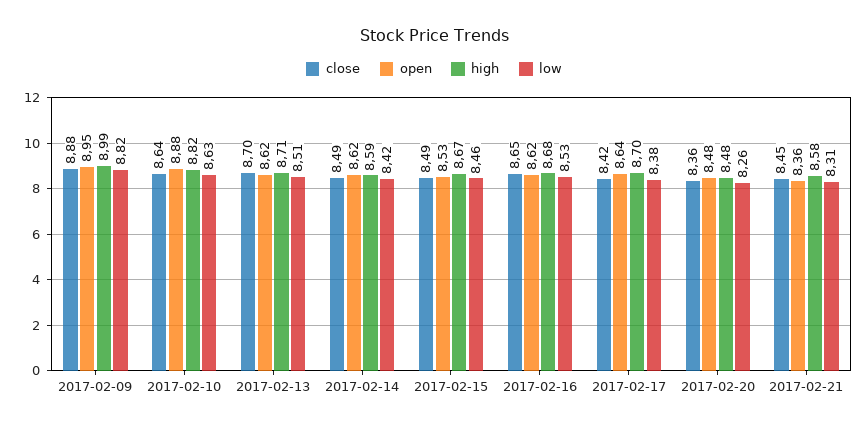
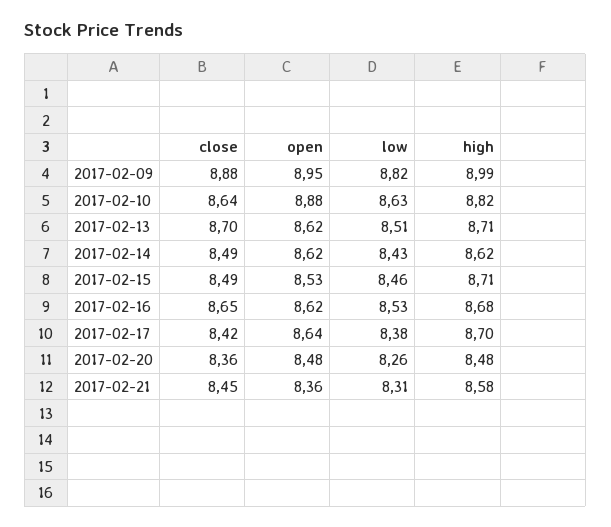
  {
    "close": {
      "2017-02-09": 8.88,
      "2017-02-10": 8.64,
      "2017-02-13": 8.7,
      "2017-02-14": 8.49,
      "2017-02-15": 8.49,
      "2017-02-16": 8.65,
      "2017-02-17": 8.42,
      "2017-02-20": 8.36,
      "2017-02-21": 8.45
    },
    "open": {
      "2017-02-09": 8.95,
      "2017-02-10": 8.88,
      "2017-02-13": 8.62,
      "2017-02-14": 8.62,
      "2017-02-15": 8.53,
      "2017-02-16": 8.62,
      "2017-02-17": 8.64,
      "2017-02-20": 8.48,
      "2017-02-21": 8.36
    },
    "high": {
      "2017-02-09": 8.99,
      "2017-02-10": 8.82,
      "2017-02-13": 8.71,
-     "2017-02-14": 8.59,
+     "2017-02-14": 8.62,
-     "2017-02-15": 8.67,
+     "2017-02-15": 8.71,
      "2017-02-16": 8.68,
      "2017-02-17": 8.7,
      "2017-02-20": 8.48,
      "2017-02-21": 8.58
    },
    "low": {
      "2017-02-09": 8.82,
      "2017-02-10": 8.63,
      "2017-02-13": 8.51,
-     "2017-02-14": 8.42,
+     "2017-02-14": 8.43,
      "2017-02-15": 8.46,
      "2017-02-16": 8.53,
      "2017-02-17": 8.38,
      "2017-02-20": 8.26,
      "2017-02-21": 8.31
    }
  }

